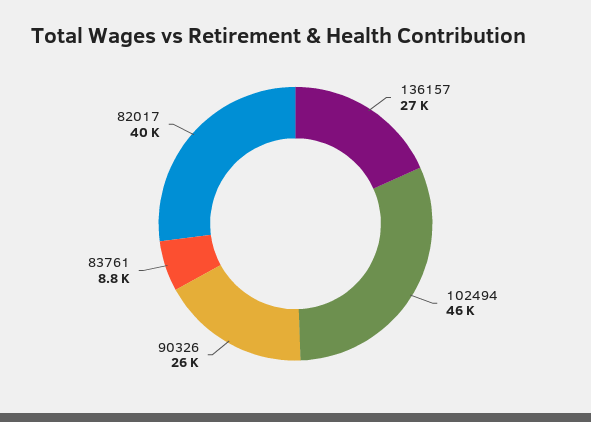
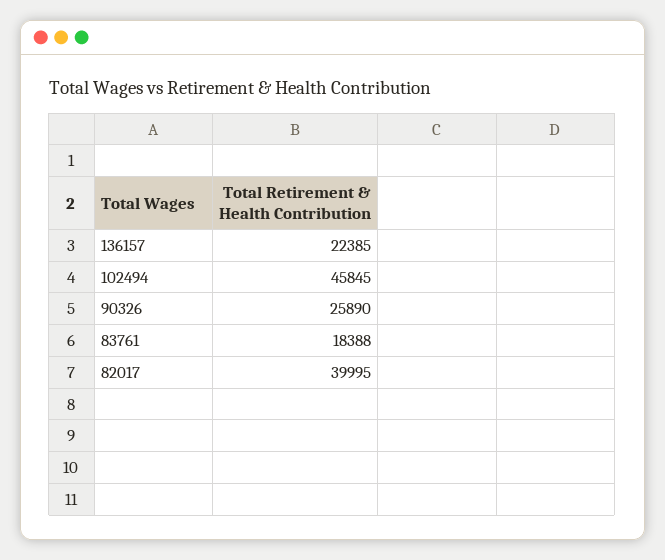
  {
-   "136157": 27000,
+   "136157": 22385,
    "102494": 45845,
    "90326": 25890,
-   "83761": 8800,
+   "83761": 18388,
    "82017": 39995
  }

